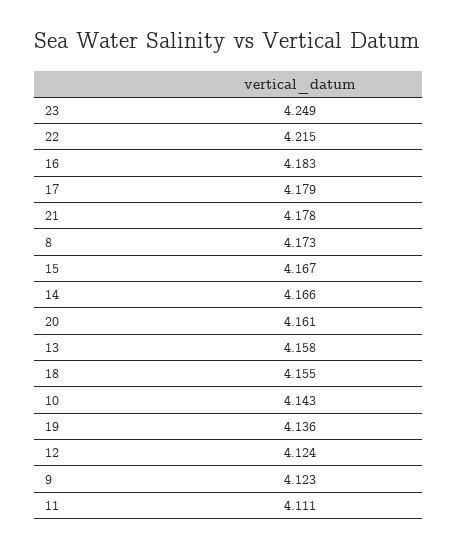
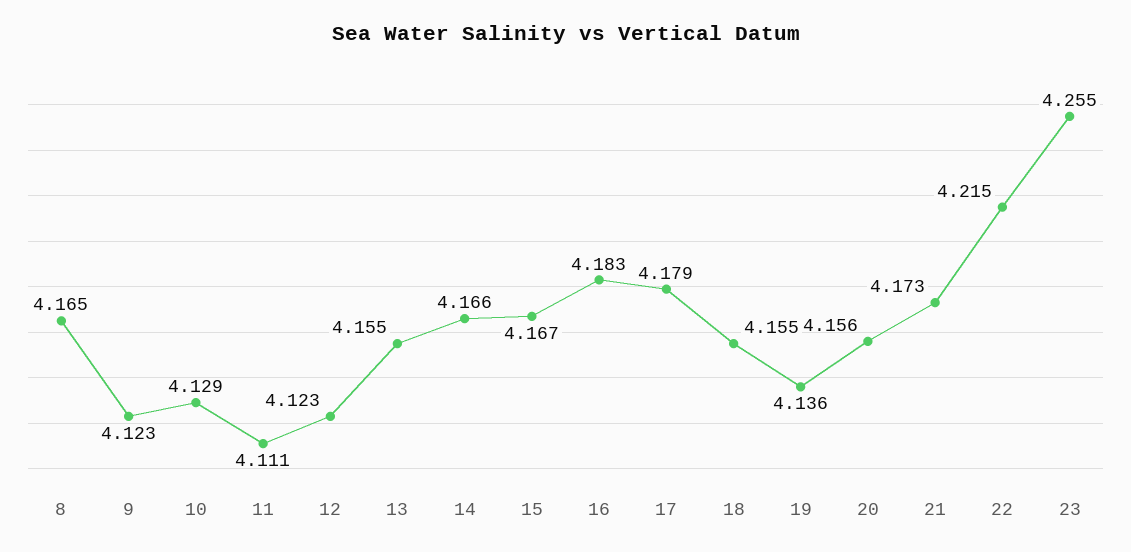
  {
-   "23": 4.249,
+   "23": 4.255,
    "22": 4.215,
    "16": 4.183,
    "17": 4.179,
-   "21": 4.178,
+   "21": 4.173,
-   "8": 4.173,
+   "8": 4.165,
    "15": 4.167,
    "14": 4.166,
-   "20": 4.161,
+   "20": 4.156,
-   "13": 4.158,
+   "13": 4.155,
    "18": 4.155,
-   "10": 4.143,
+   "10": 4.129,
    "19": 4.136,
-   "12": 4.124,
+   "12": 4.123,
    "9": 4.123,
    "11": 4.111
  }

